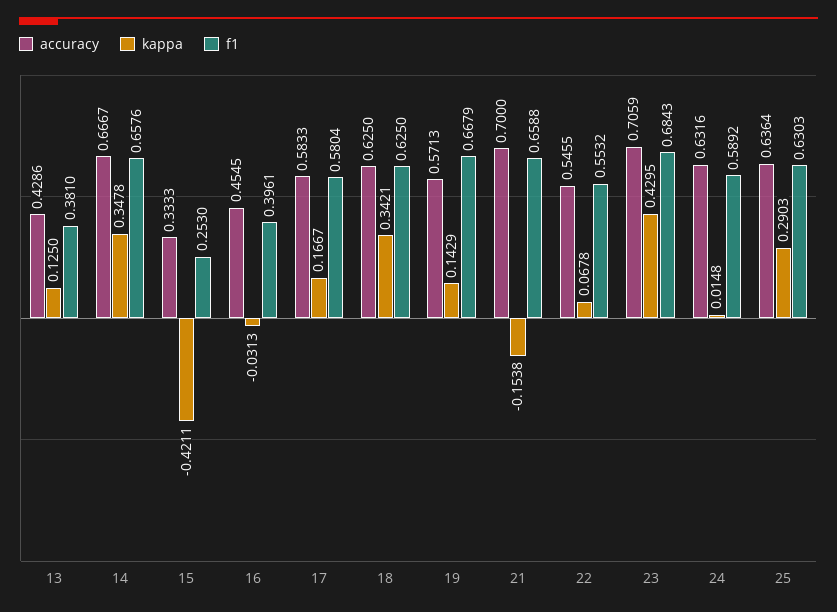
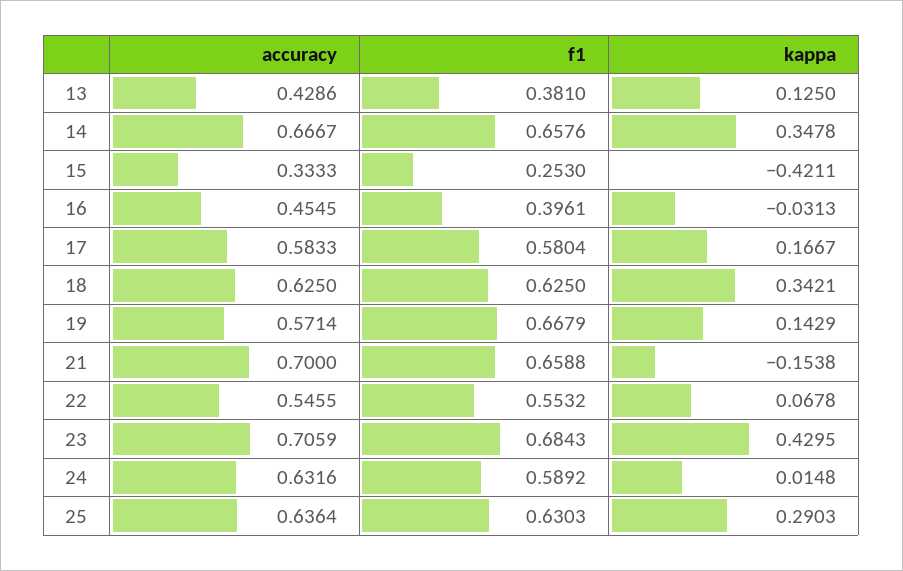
  {
    "accuracy": {
      "13": 0.4286,
      "14": 0.6667,
      "15": 0.3333,
      "16": 0.4545,
      "17": 0.5833,
      "18": 0.625,
-     "19": 0.5713,
+     "19": 0.5714,
      "21": 0.7,
      "22": 0.5455,
      "23": 0.7059,
      "24": 0.6316,
      "25": 0.6364
    },
    "kappa": {
      "13": 0.125,
      "14": 0.3478,
      "15": -0.4211,
      "16": -0.0313,
      "17": 0.1667,
      "18": 0.3421,
      "19": 0.1429,
      "21": -0.1538,
      "22": 0.0678,
      "23": 0.4295,
      "24": 0.0148,
      "25": 0.2903
    },
    "f1": {
      "13": 0.381,
      "14": 0.6576,
      "15": 0.253,
      "16": 0.3961,
      "17": 0.5804,
      "18": 0.625,
      "19": 0.6679,
      "21": 0.6588,
      "22": 0.5532,
      "23": 0.6843,
      "24": 0.5892,
      "25": 0.6303
    }
  }

